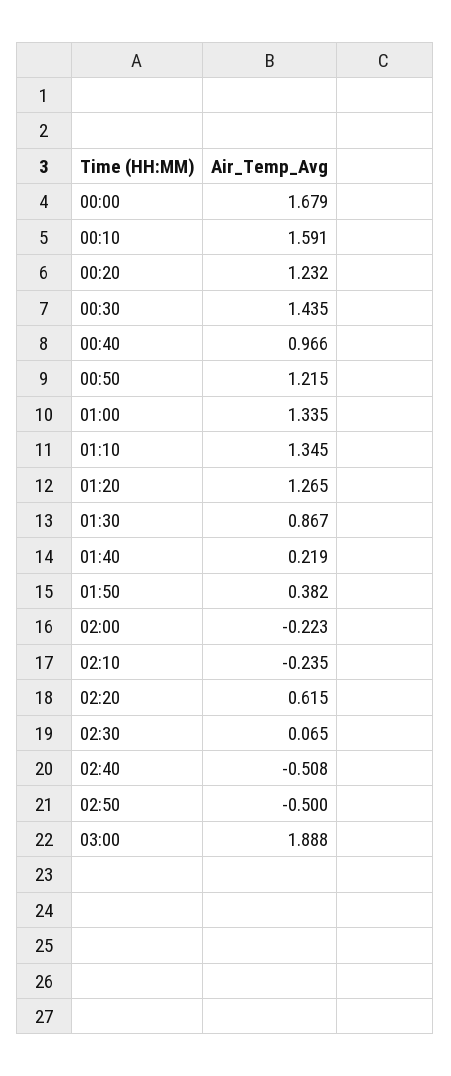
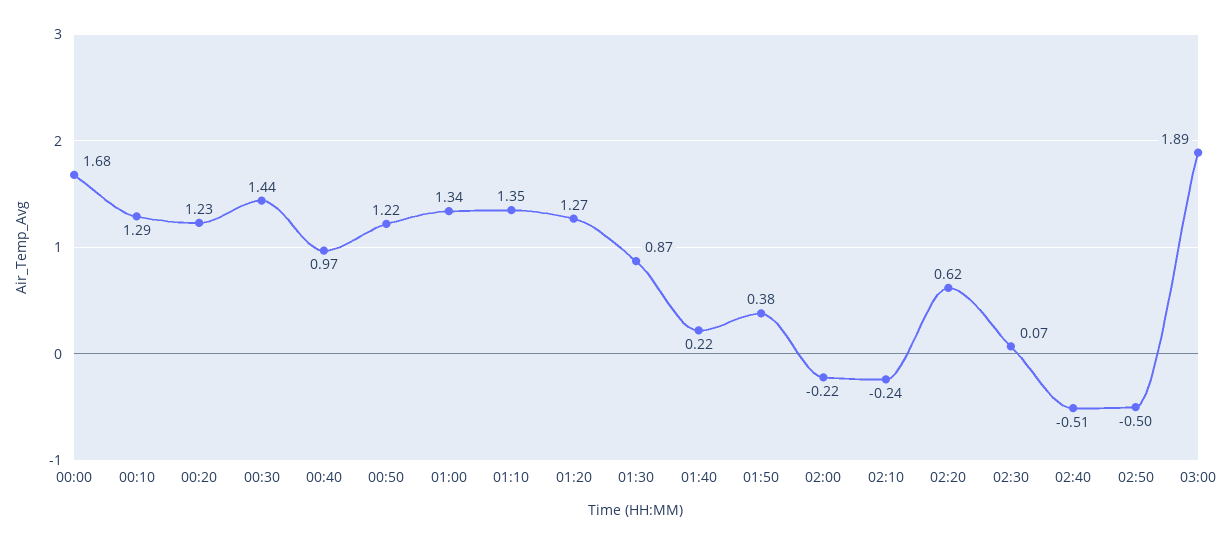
  {
    "00:00": 1.679,
-   "00:10": 1.591,
+   "00:10": 1.29,
    "00:20": 1.232,
    "00:30": 1.435,
    "00:40": 0.966,
    "00:50": 1.215,
    "01:00": 1.335,
    "01:10": 1.345,
    "01:20": 1.265,
    "01:30": 0.867,
    "01:40": 0.219,
    "01:50": 0.382,
    "02:00": -0.223,
    "02:10": -0.235,
    "02:20": 0.615,
    "02:30": 0.065,
    "02:40": -0.508,
    "02:50": -0.5,
    "03:00": 1.888
  }

